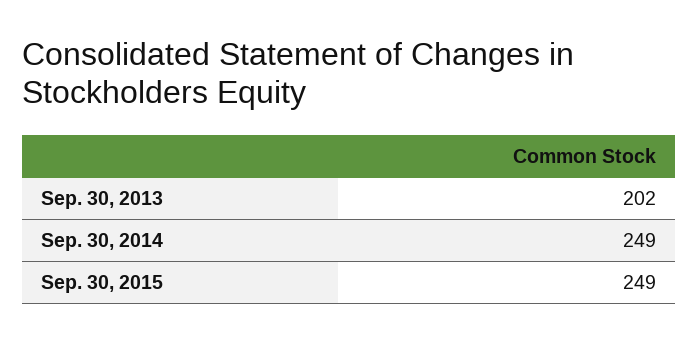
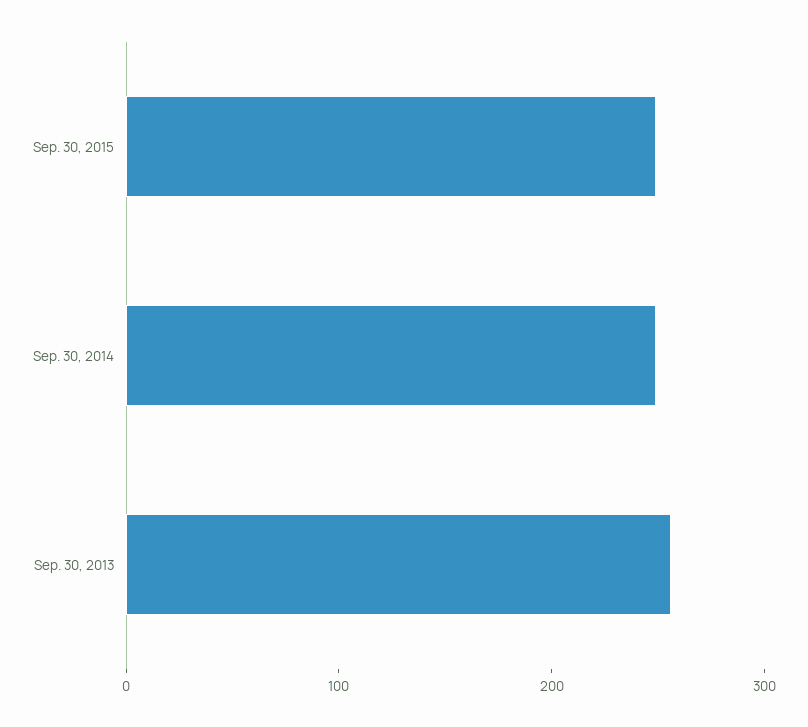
  {
-   "Sep. 30, 2013": 202,
+   "Sep. 30, 2013": 260,
    "Sep. 30, 2014": 249,
    "Sep. 30, 2015": 249
  }

